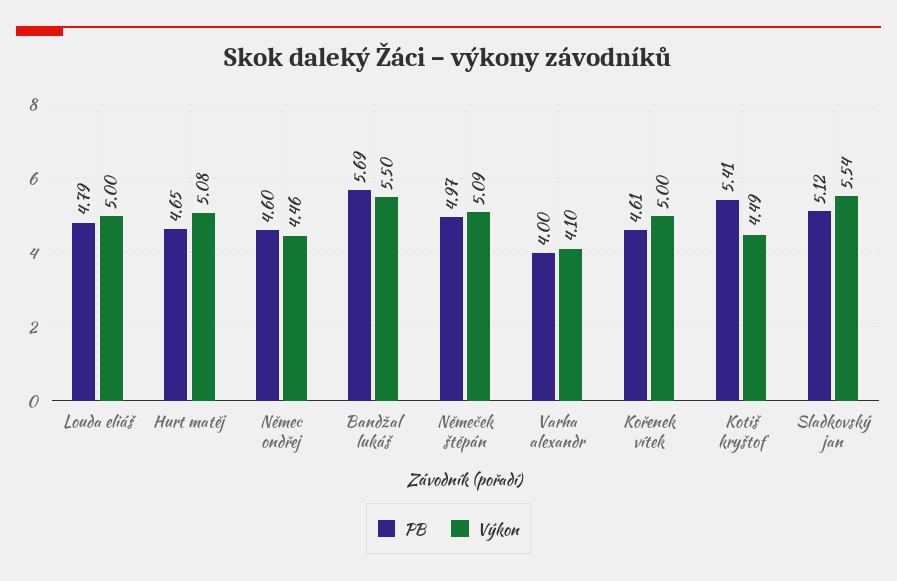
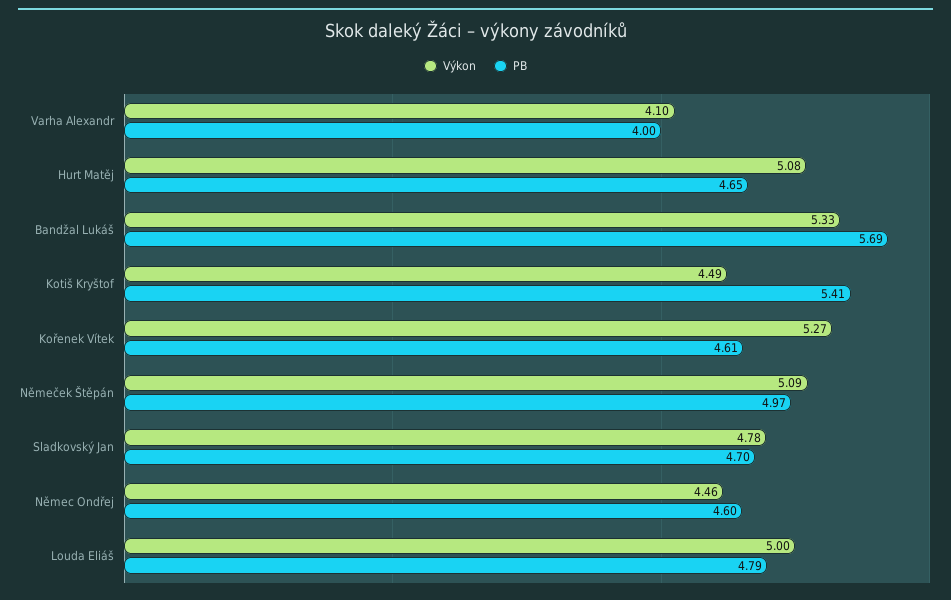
  {
    "PB": {
      "Louda eliáš": 4.79,
      "Hurt matěj": 4.65,
      "Němec ondřej": 4.6,
      "Bandžal lukáš": 5.69,
      "Němeček štěpán": 4.97,
      "Varha alexandr": 4,
      "Kořenek vítek": 4.61,
      "Kotiš kryštof": 5.41,
-     "Sladkovský jan": 5.12
+     "Sladkovský jan": 4.7
    },
    "Výkon": {
      "Louda eliáš": 5,
      "Hurt matěj": 5.08,
      "Němec ondřej": 4.46,
-     "Bandžal lukáš": 5.5,
+     "Bandžal lukáš": 5.33,
      "Němeček štěpán": 5.09,
      "Varha alexandr": 4.1,
-     "Kořenek vítek": 5,
+     "Kořenek vítek": 5.27,
      "Kotiš kryštof": 4.49,
-     "Sladkovský jan": 5.54
+     "Sladkovský jan": 4.78
    }
  }

